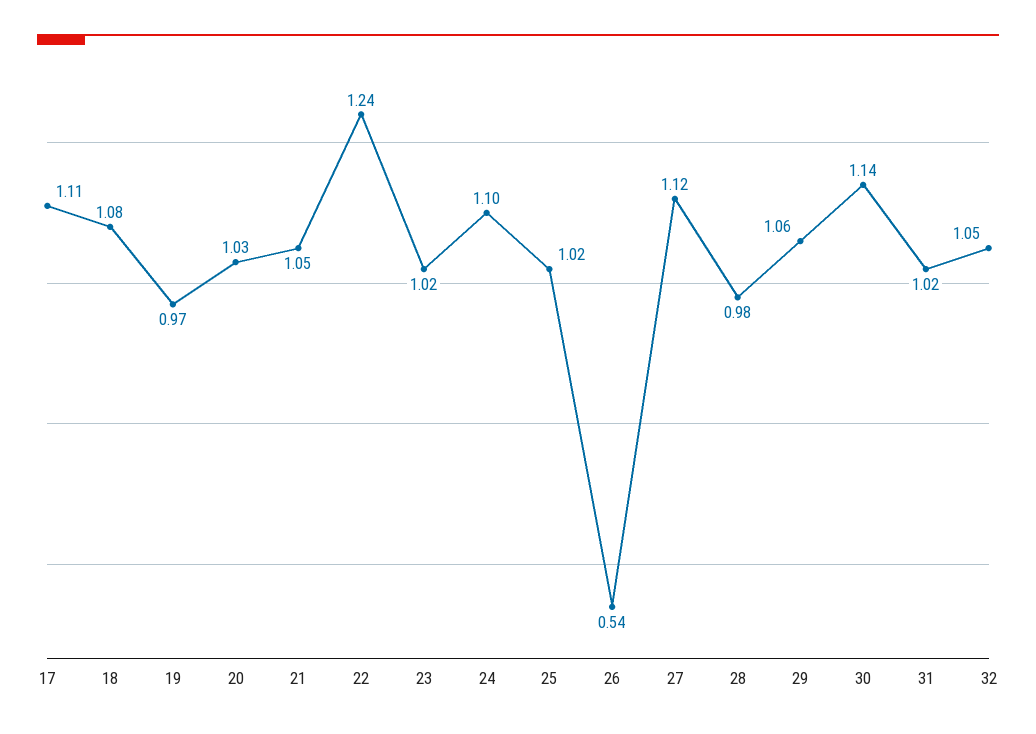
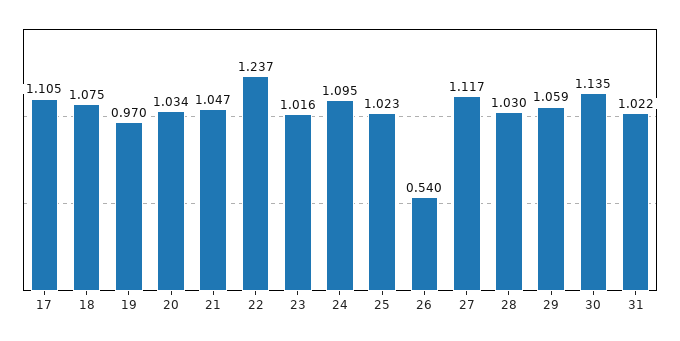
  {
    "17": 1.105,
    "18": 1.075,
    "19": 0.97,
    "20": 1.034,
    "21": 1.047,
    "22": 1.237,
    "23": 1.016,
    "24": 1.095,
    "25": 1.023,
    "26": 0.54,
    "27": 1.117,
-   "28": 0.98,
+   "28": 1.03,
    "29": 1.059,
    "30": 1.135,
-   "31": 1.022,
+   "31": 1.022
-   "32": 1.05
  }

